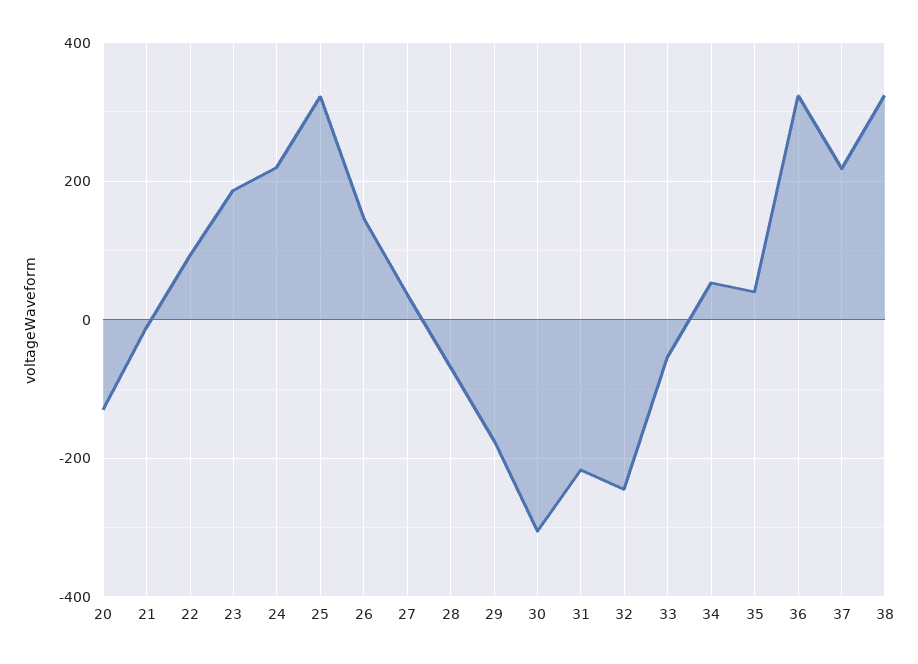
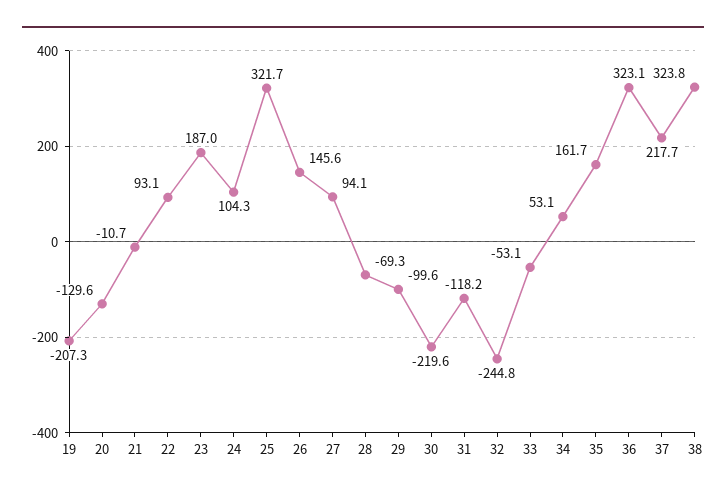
  {
    "20": -129.6,
    "21": -10.7,
    "22": 93.1,
    "23": 187,
-   "24": 220,
+   "24": 104.3,
    "25": 321.7,
    "26": 145.6,
-   "27": 40,
+   "27": 94.1,
    "28": -69.3,
-   "29": -180,
+   "29": -99.6,
-   "30": -300,
+   "30": -219.6,
-   "31": -220,
+   "31": -118.2,
    "32": -244.8,
    "33": -53.1,
    "34": 53.1,
-   "35": 40,
+   "35": 161.7,
    "36": 323.1,
    "37": 217.7,
-   "38": 323.8
+   "38": 323.8,
+   "19": -207.3
  }

